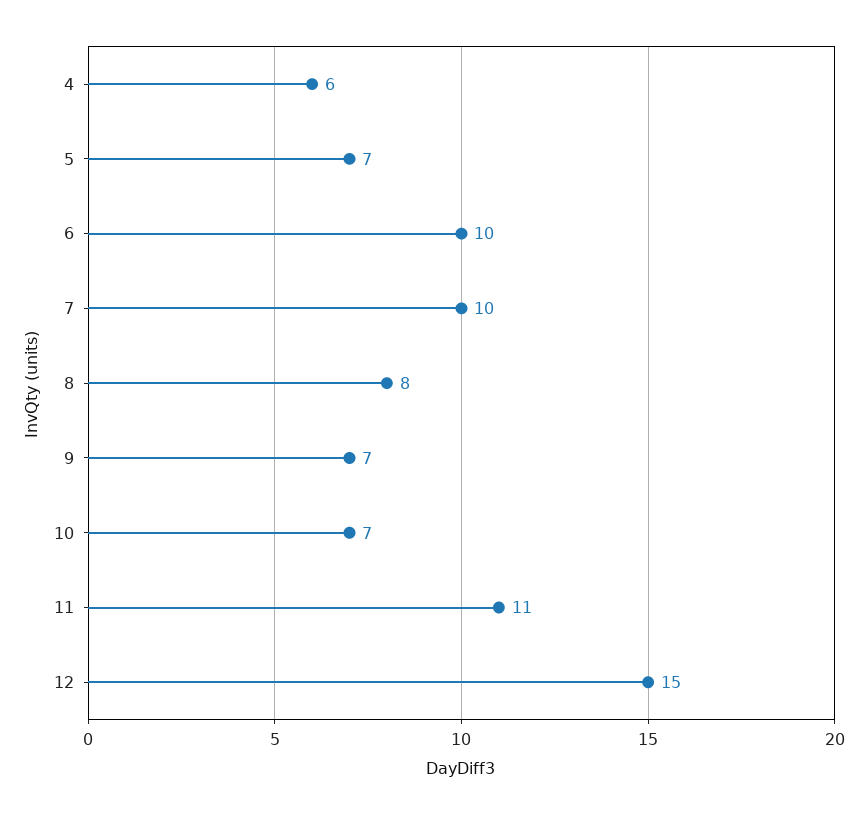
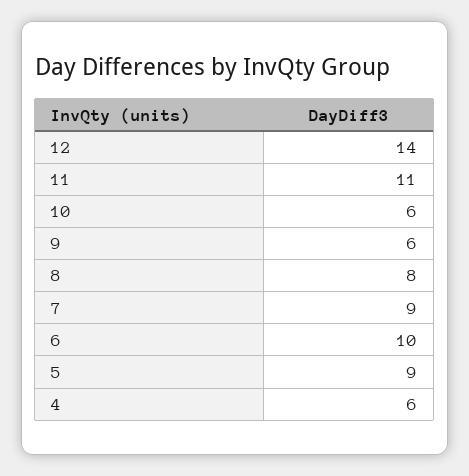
  {
    "4": 6,
-   "5": 7,
+   "5": 9,
    "6": 10,
-   "7": 10,
+   "7": 9,
    "8": 8,
-   "9": 7,
+   "9": 6,
-   "10": 7,
+   "10": 6,
    "11": 11,
-   "12": 15
+   "12": 14
  }

